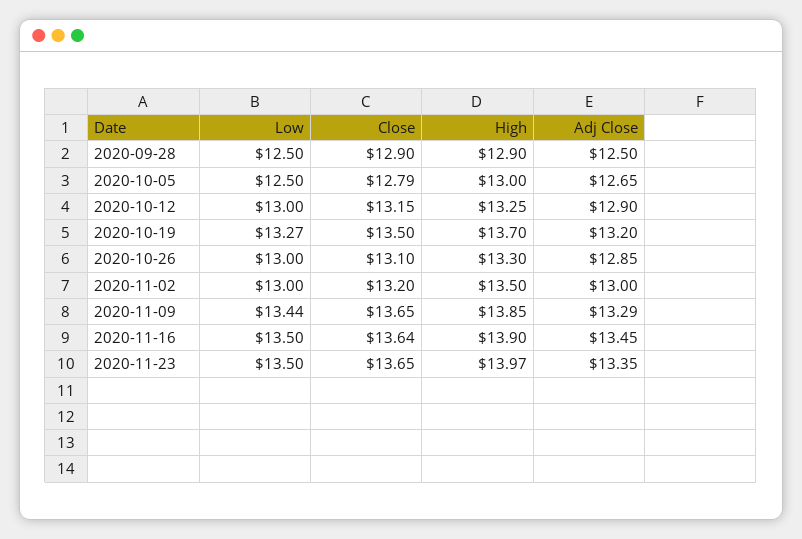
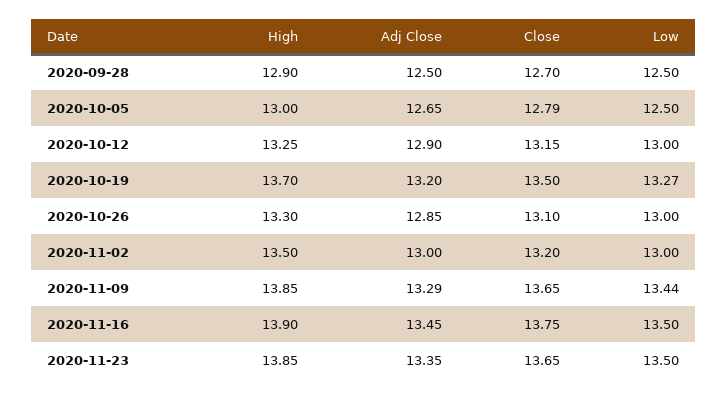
  {
    "Low": {
      "2020-09-28": 12.5,
      "2020-10-05": 12.5,
      "2020-10-12": 13,
      "2020-10-19": 13.27,
      "2020-10-26": 13,
      "2020-11-02": 13,
      "2020-11-09": 13.44,
      "2020-11-16": 13.5,
      "2020-11-23": 13.5
    },
    "Close": {
-     "2020-09-28": 12.9,
+     "2020-09-28": 12.7,
      "2020-10-05": 12.79,
      "2020-10-12": 13.15,
      "2020-10-19": 13.5,
      "2020-10-26": 13.1,
      "2020-11-02": 13.2,
      "2020-11-09": 13.65,
-     "2020-11-16": 13.64,
+     "2020-11-16": 13.75,
      "2020-11-23": 13.65
    },
    "High": {
      "2020-09-28": 12.9,
      "2020-10-05": 13,
      "2020-10-12": 13.25,
      "2020-10-19": 13.7,
      "2020-10-26": 13.3,
      "2020-11-02": 13.5,
      "2020-11-09": 13.85,
      "2020-11-16": 13.9,
-     "2020-11-23": 13.97
+     "2020-11-23": 13.85
    },
    "Adj Close": {
      "2020-09-28": 12.5,
      "2020-10-05": 12.65,
      "2020-10-12": 12.9,
      "2020-10-19": 13.2,
      "2020-10-26": 12.85,
      "2020-11-02": 13,
      "2020-11-09": 13.29,
      "2020-11-16": 13.45,
      "2020-11-23": 13.35
    }
  }

